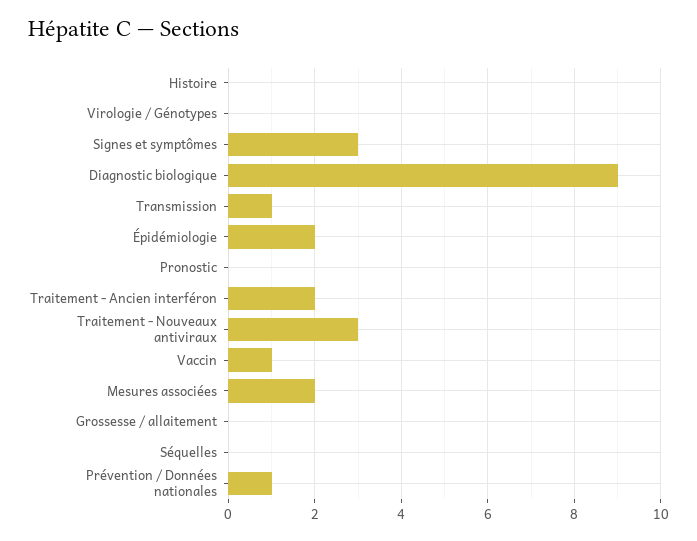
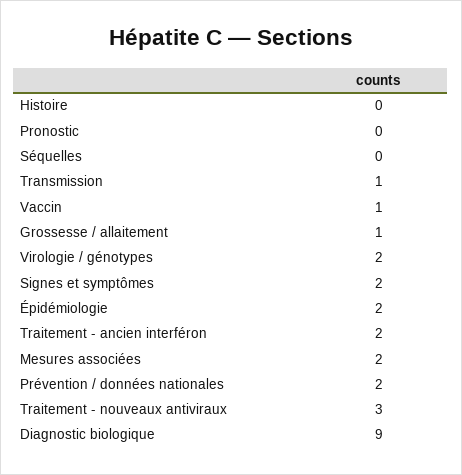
  {
    "Histoire": 0,
-   "Virologie / Génotypes": 0,
+   "Virologie / Génotypes": 2,
-   "Signes et symptômes": 3,
+   "Signes et symptômes": 2,
    "Diagnostic biologique": 9,
    "Transmission": 1,
    "Épidémiologie": 2,
    "Pronostic": 0,
    "Traitement - Ancien interféron": 2,
    "Traitement - Nouveaux antiviraux": 3,
    "Vaccin": 1,
    "Mesures associées": 2,
-   "Grossesse / allaitement": 0,
+   "Grossesse / allaitement": 1,
    "Séquelles": 0,
-   "Prévention / Données nationales": 1
+   "Prévention / Données nationales": 2
  }

